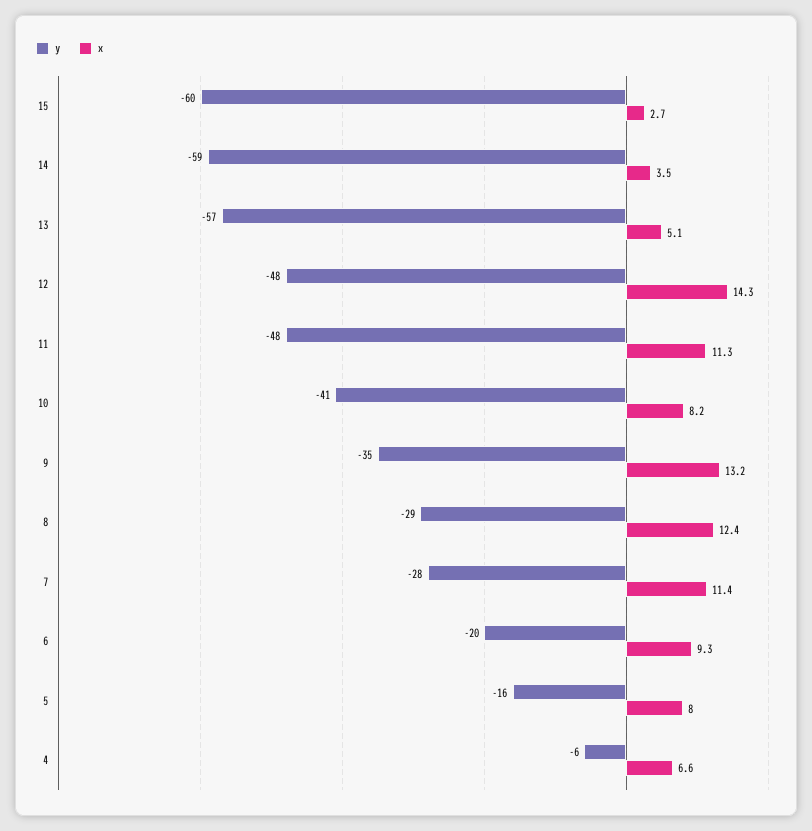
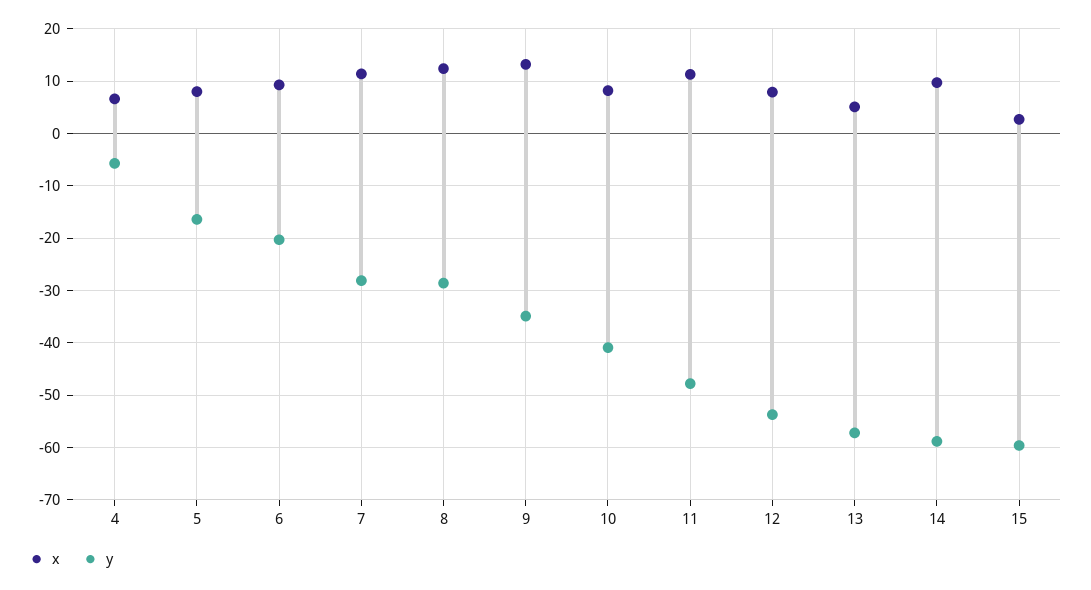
  {
    "y": {
      "15": -60,
      "14": -59,
      "13": -57,
-     "12": -48,
+     "12": -54,
      "11": -48,
      "10": -41,
      "9": -35,
      "8": -29,
      "7": -28,
      "6": -20,
      "5": -16,
      "4": -6
    },
    "x": {
      "15": 2.7,
-     "14": 3.5,
+     "14": 10,
      "13": 5.1,
-     "12": 14.3,
+     "12": 8,
      "11": 11.3,
      "10": 8.2,
      "9": 13.2,
      "8": 12.4,
      "7": 11.4,
      "6": 9.3,
      "5": 8,
      "4": 6.6
    }
  }

